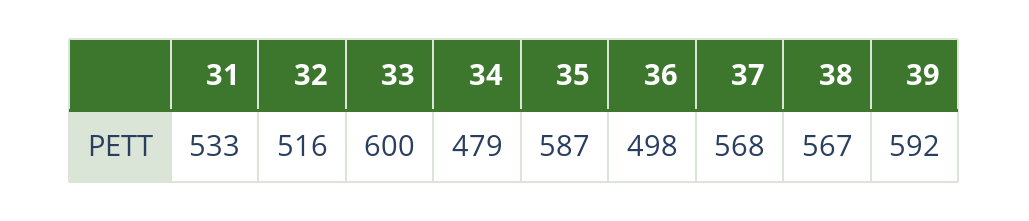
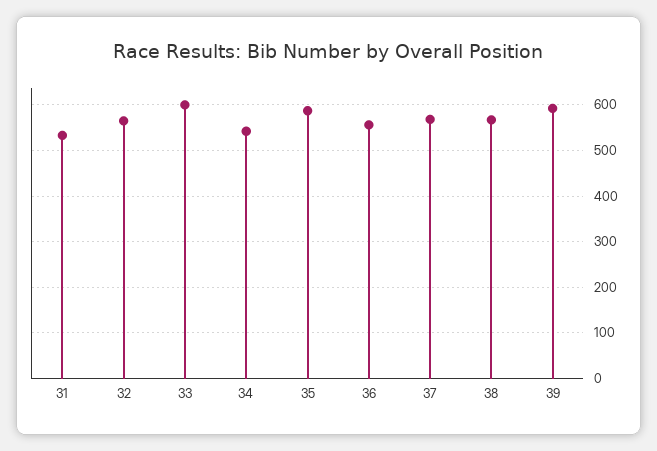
  {
    "31": 533,
-   "32": 516,
+   "32": 560,
    "33": 600,
-   "34": 479,
+   "34": 540,
    "35": 587,
-   "36": 498,
+   "36": 560,
    "37": 568,
    "38": 567,
    "39": 592
  }

